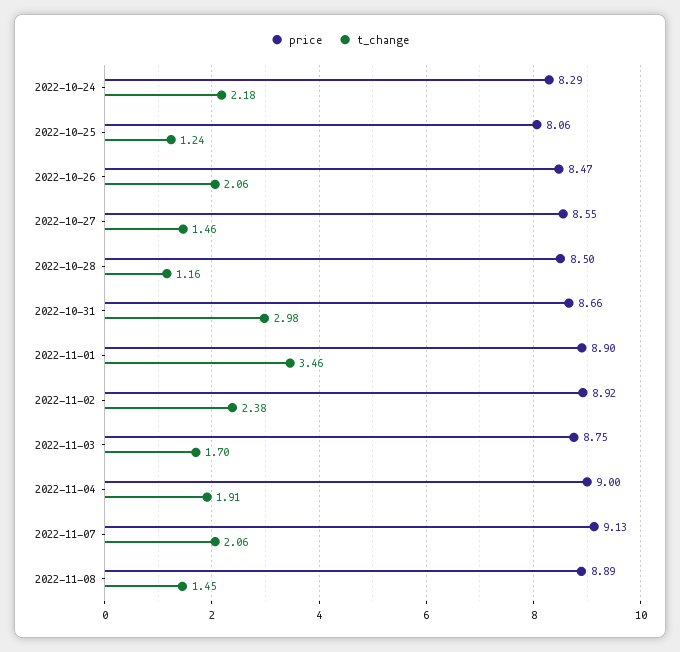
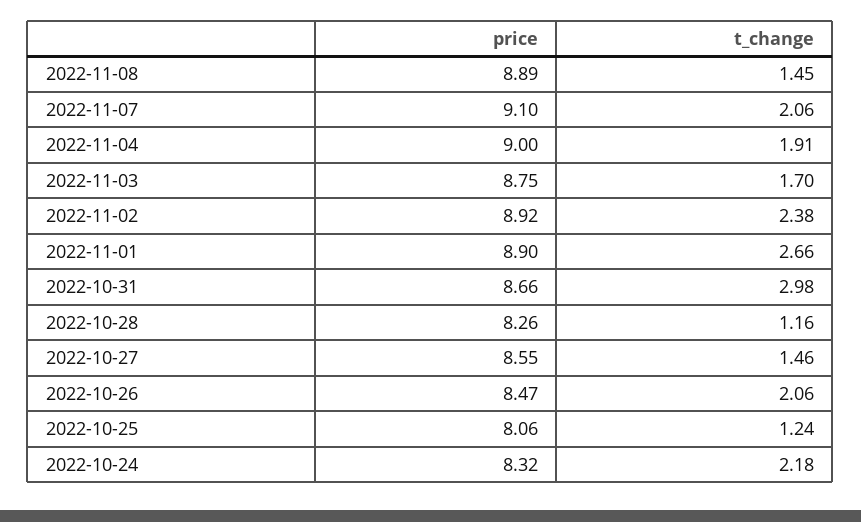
  {
    "price": {
-     "2022-10-24": 8.29,
+     "2022-10-24": 8.32,
      "2022-10-25": 8.06,
      "2022-10-26": 8.47,
      "2022-10-27": 8.55,
-     "2022-10-28": 8.5,
+     "2022-10-28": 8.26,
      "2022-10-31": 8.66,
      "2022-11-01": 8.9,
      "2022-11-02": 8.92,
      "2022-11-03": 8.75,
      "2022-11-04": 9,
-     "2022-11-07": 9.13,
+     "2022-11-07": 9.1,
      "2022-11-08": 8.89
    },
    "t_change": {
      "2022-10-24": 2.18,
      "2022-10-25": 1.24,
      "2022-10-26": 2.06,
      "2022-10-27": 1.46,
      "2022-10-28": 1.16,
      "2022-10-31": 2.98,
-     "2022-11-01": 3.46,
+     "2022-11-01": 2.66,
      "2022-11-02": 2.38,
      "2022-11-03": 1.7,
      "2022-11-04": 1.91,
      "2022-11-07": 2.06,
      "2022-11-08": 1.45
    }
  }

